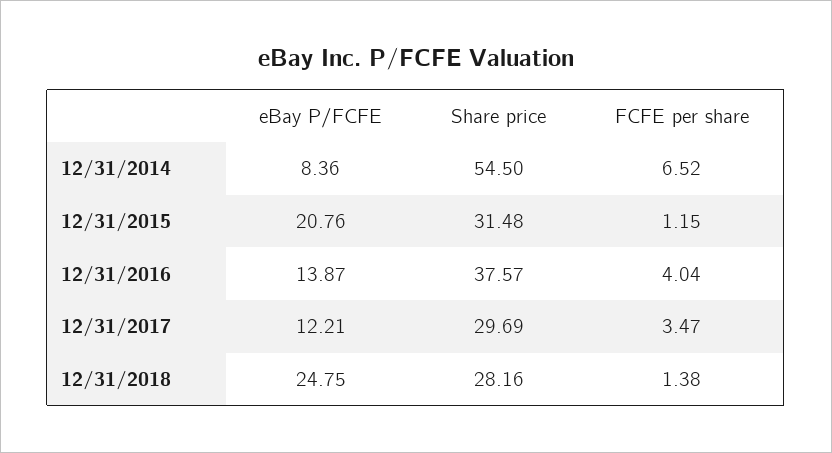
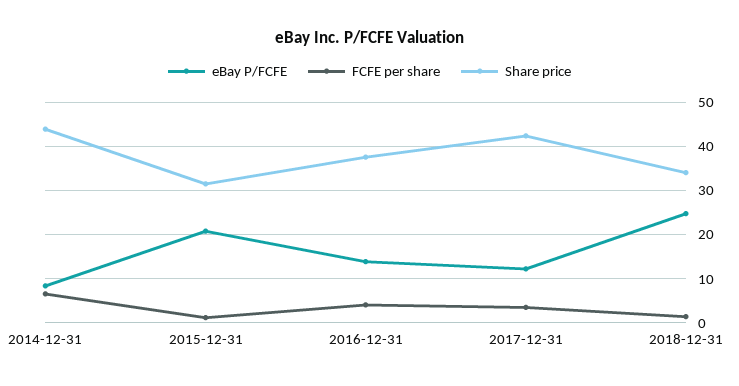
  {
    "eBay P/FCFE": {
      "12/31/2014": 8.36,
      "12/31/2015": 20.76,
      "12/31/2016": 13.87,
      "12/31/2017": 12.21,
      "12/31/2018": 24.75
    },
    "Share price": {
-     "12/31/2014": 54.5,
+     "12/31/2014": 44,
      "12/31/2015": 31.48,
      "12/31/2016": 37.57,
-     "12/31/2017": 29.69,
+     "12/31/2017": 42,
-     "12/31/2018": 28.16
+     "12/31/2018": 34
    },
    "FCFE per share": {
      "12/31/2014": 6.52,
      "12/31/2015": 1.15,
      "12/31/2016": 4.04,
      "12/31/2017": 3.47,
      "12/31/2018": 1.38
    }
  }

